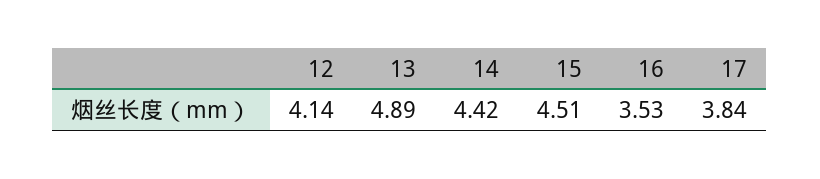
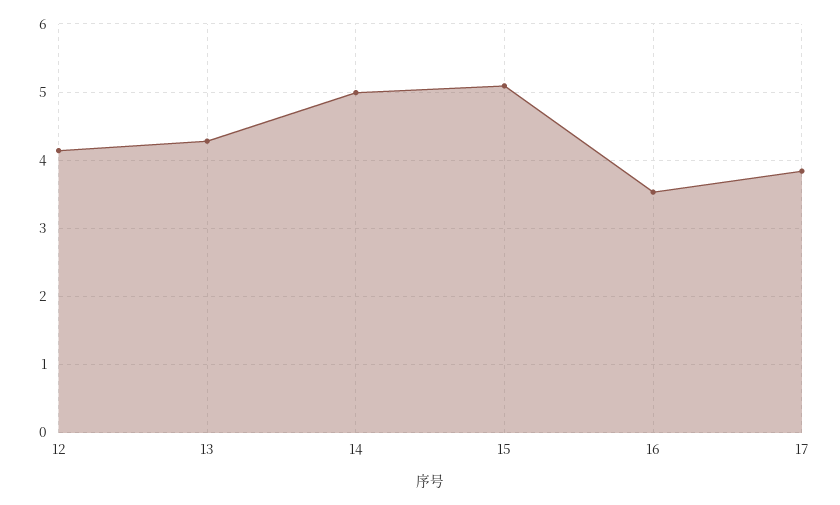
  {
    "12": 4.14,
-   "13": 4.89,
+   "13": 4.3,
-   "14": 4.42,
+   "14": 5,
-   "15": 4.51,
+   "15": 5.1,
    "16": 3.53,
    "17": 3.84
  }

